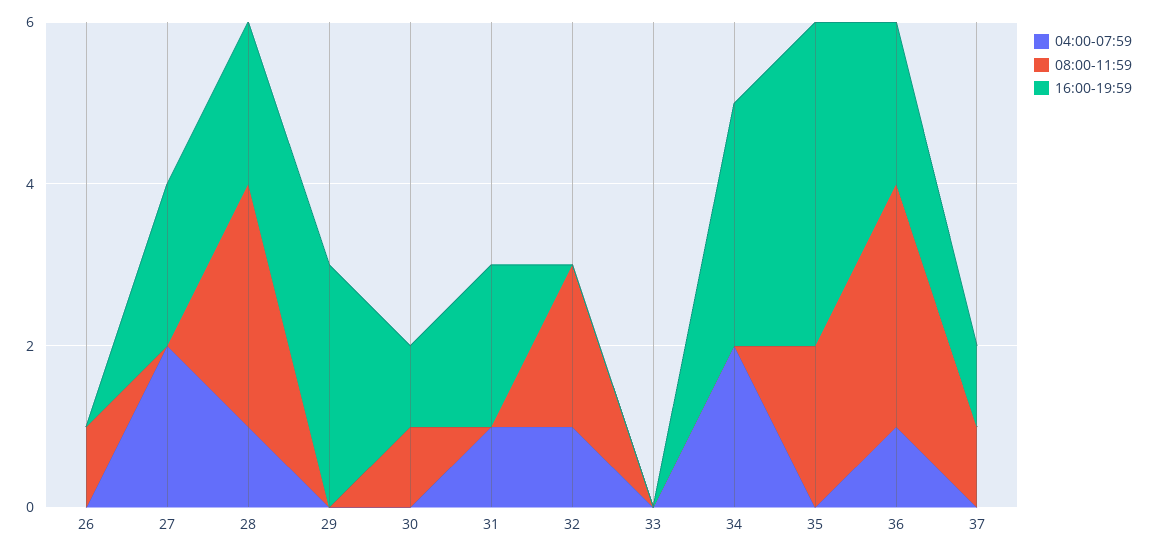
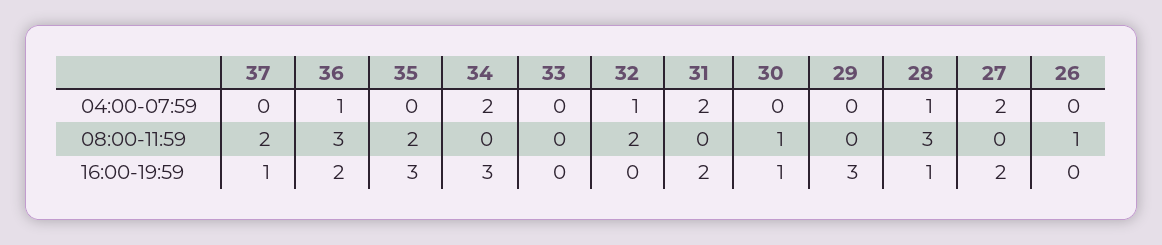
  {
    "04:00-07:59": {
      "26": 0,
      "27": 2,
      "28": 1,
      "29": 0,
      "30": 0,
-     "31": 1,
+     "31": 2,
      "32": 1,
      "33": 0,
      "34": 2,
      "35": 0,
      "36": 1,
      "37": 0
    },
    "08:00-11:59": {
      "26": 1,
      "27": 0,
      "28": 3,
      "29": 0,
      "30": 1,
      "31": 0,
      "32": 2,
      "33": 0,
      "34": 0,
      "35": 2,
      "36": 3,
-     "37": 1
+     "37": 2
    },
    "16:00-19:59": {
      "26": 0,
      "27": 2,
-     "28": 2,
+     "28": 1,
      "29": 3,
      "30": 1,
      "31": 2,
      "32": 0,
      "33": 0,
      "34": 3,
-     "35": 4,
+     "35": 3,
      "36": 2,
      "37": 1
    }
  }

